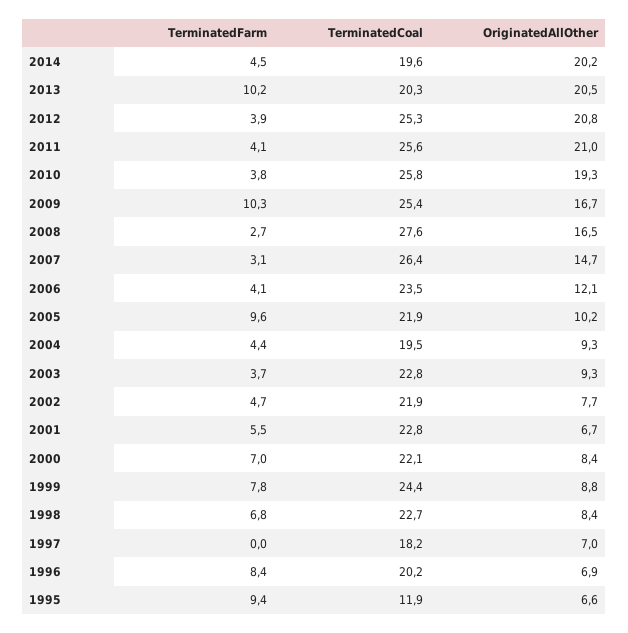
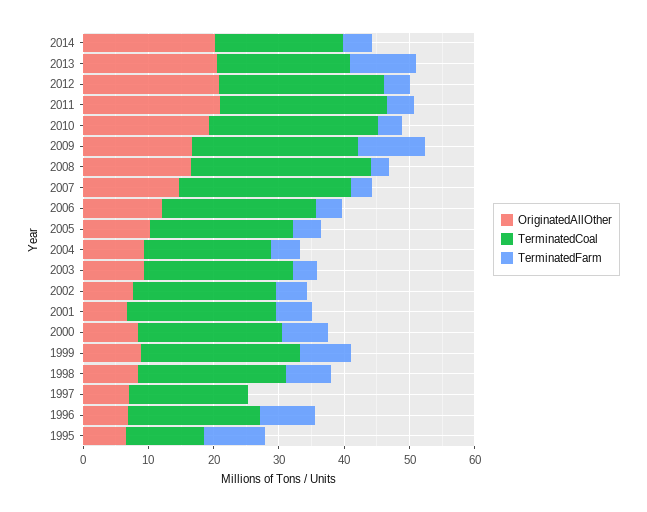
  {
    "TerminatedFarm": {
      "2014": 4.5,
      "2013": 10.2,
      "2012": 3.9,
      "2011": 4.1,
      "2010": 3.8,
      "2009": 10.3,
      "2008": 2.7,
      "2007": 3.1,
      "2006": 4.1,
-     "2005": 9.6,
+     "2005": 4,
      "2004": 4.4,
      "2003": 3.7,
      "2002": 4.7,
      "2001": 5.5,
      "2000": 7,
      "1999": 7.8,
      "1998": 6.8,
      "1997": 0,
      "1996": 8.4,
      "1995": 9.4
    },
    "TerminatedCoal": {
      "2014": 19.6,
      "2013": 20.3,
      "2012": 25.3,
      "2011": 25.6,
      "2010": 25.8,
      "2009": 25.4,
      "2008": 27.6,
      "2007": 26.4,
      "2006": 23.5,
      "2005": 21.9,
      "2004": 19.5,
      "2003": 22.8,
      "2002": 21.9,
      "2001": 22.8,
      "2000": 22.1,
      "1999": 24.4,
      "1998": 22.7,
      "1997": 18.2,
      "1996": 20.2,
      "1995": 11.9
    },
    "OriginatedAllOther": {
      "2014": 20.2,
      "2013": 20.5,
      "2012": 20.8,
      "2011": 21,
      "2010": 19.3,
      "2009": 16.7,
      "2008": 16.5,
      "2007": 14.7,
      "2006": 12.1,
      "2005": 10.2,
      "2004": 9.3,
      "2003": 9.3,
      "2002": 7.7,
      "2001": 6.7,
      "2000": 8.4,
      "1999": 8.8,
      "1998": 8.4,
      "1997": 7,
      "1996": 6.9,
      "1995": 6.6
    }
  }

